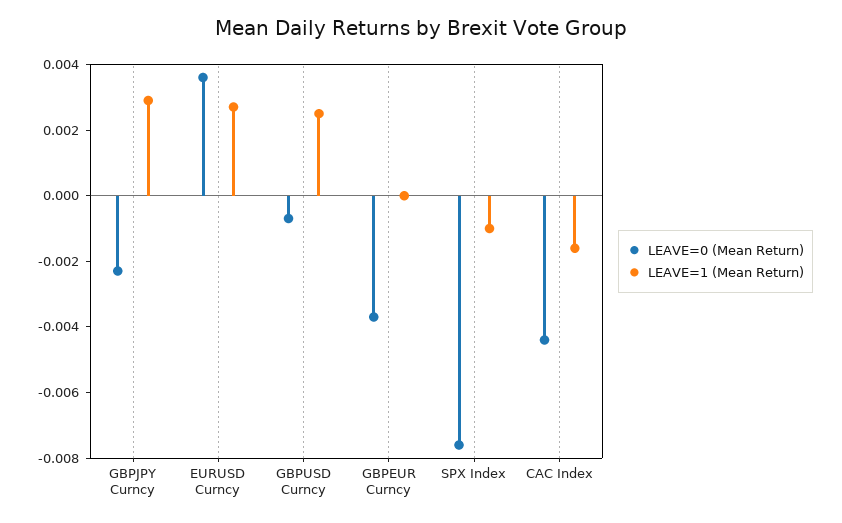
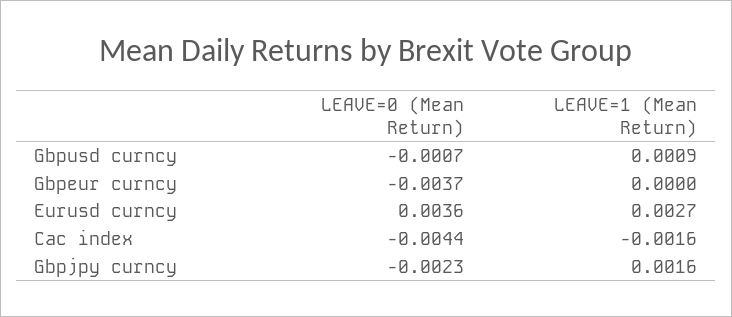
  {
    "LEAVE=0 (Mean Return)": {
      "GBPJPY Curncy": -0.0023,
      "EURUSD Curncy": 0.0036,
      "GBPUSD Curncy": -0.0007,
      "GBPEUR Curncy": -0.0037,
-     "SPX Index": -0.0075,
      "CAC Index": -0.0044
    },
    "LEAVE=1 (Mean Return)": {
-     "GBPJPY Curncy": 0.003,
+     "GBPJPY Curncy": 0.0016,
      "EURUSD Curncy": 0.0027,
-     "GBPUSD Curncy": 0.0025,
+     "GBPUSD Curncy": 0.0009,
      "GBPEUR Curncy": 0,
-     "SPX Index": -0.001,
      "CAC Index": -0.0016
    }
  }

